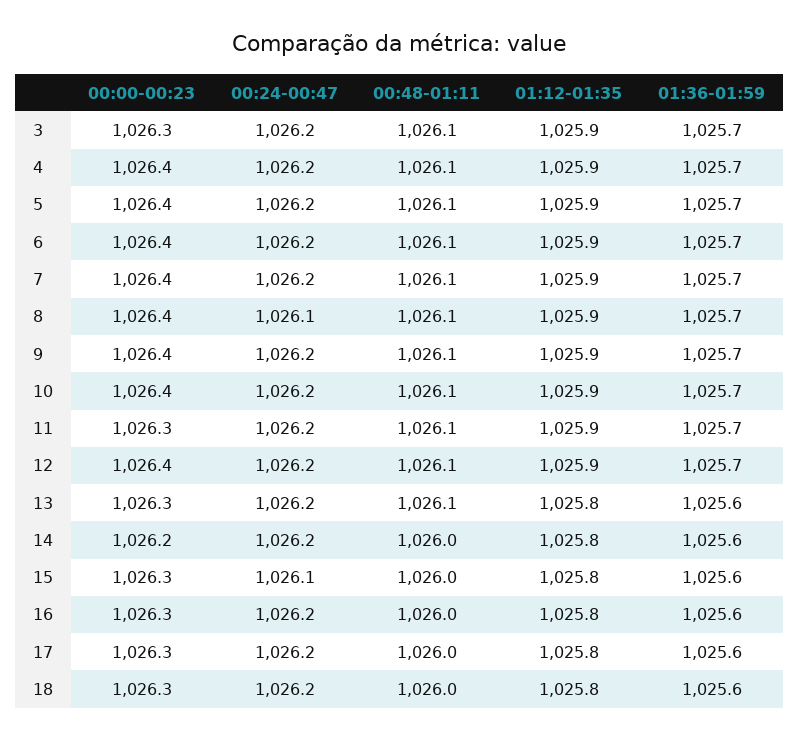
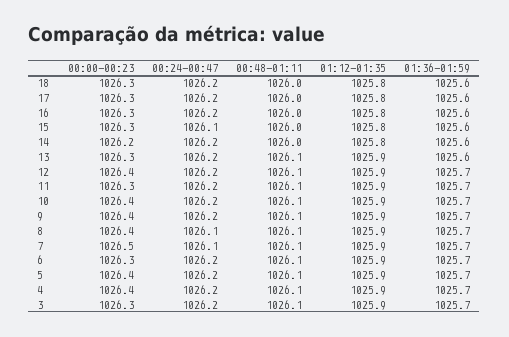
  {
    "00:00-00:23": {
      "3": 1026.3,
      "4": 1026.4,
      "5": 1026.4,
-     "6": 1026.4,
+     "6": 1026.3,
-     "7": 1026.4,
+     "7": 1026.5,
      "8": 1026.4,
      "9": 1026.4,
      "10": 1026.4,
      "11": 1026.3,
      "12": 1026.4,
      "13": 1026.3,
      "14": 1026.2,
      "15": 1026.3,
      "16": 1026.3,
      "17": 1026.3,
      "18": 1026.3
    },
    "00:24-00:47": {
      "3": 1026.2,
      "4": 1026.2,
      "5": 1026.2,
      "6": 1026.2,
-     "7": 1026.2,
+     "7": 1026.1,
      "8": 1026.1,
      "9": 1026.2,
      "10": 1026.2,
      "11": 1026.2,
      "12": 1026.2,
      "13": 1026.2,
      "14": 1026.2,
      "15": 1026.1,
      "16": 1026.2,
      "17": 1026.2,
      "18": 1026.2
    },
    "00:48-01:11": {
      "3": 1026.1,
      "4": 1026.1,
      "5": 1026.1,
      "6": 1026.1,
      "7": 1026.1,
      "8": 1026.1,
      "9": 1026.1,
      "10": 1026.1,
      "11": 1026.1,
      "12": 1026.1,
      "13": 1026.1,
      "14": 1026,
      "15": 1026,
      "16": 1026,
      "17": 1026,
      "18": 1026
    },
    "01:12-01:35": {
      "3": 1025.9,
      "4": 1025.9,
      "5": 1025.9,
      "6": 1025.9,
      "7": 1025.9,
      "8": 1025.9,
      "9": 1025.9,
      "10": 1025.9,
      "11": 1025.9,
      "12": 1025.9,
-     "13": 1025.8,
+     "13": 1025.9,
      "14": 1025.8,
      "15": 1025.8,
      "16": 1025.8,
      "17": 1025.8,
      "18": 1025.8
    },
    "01:36-01:59": {
      "3": 1025.7,
      "4": 1025.7,
      "5": 1025.7,
      "6": 1025.7,
      "7": 1025.7,
      "8": 1025.7,
      "9": 1025.7,
      "10": 1025.7,
      "11": 1025.7,
      "12": 1025.7,
      "13": 1025.6,
      "14": 1025.6,
      "15": 1025.6,
      "16": 1025.6,
      "17": 1025.6,
      "18": 1025.6
    }
  }

